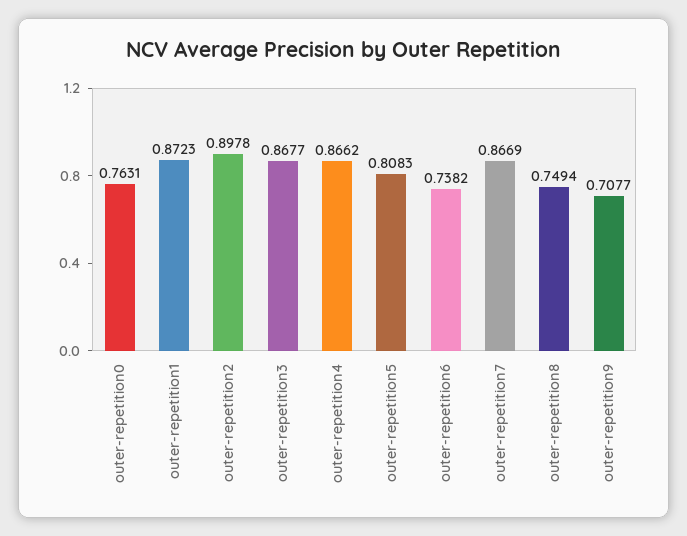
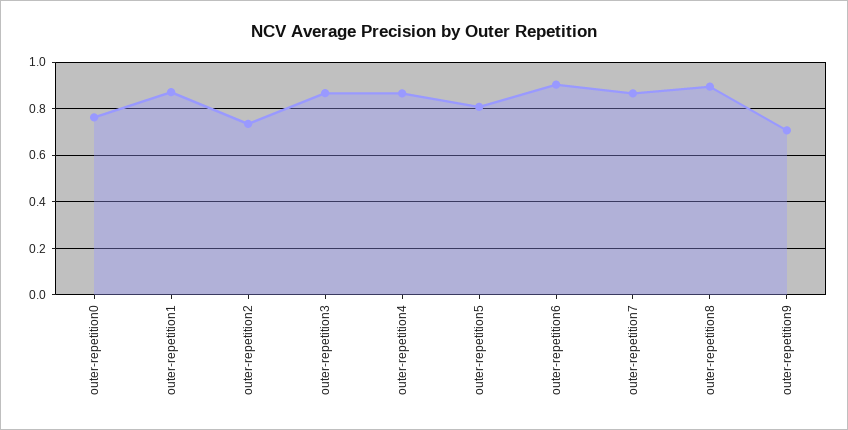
  {
    "outer-repetition0": 0.7631,
    "outer-repetition1": 0.8723,
-   "outer-repetition2": 0.8978,
+   "outer-repetition2": 0.75,
    "outer-repetition3": 0.8677,
    "outer-repetition4": 0.8662,
    "outer-repetition5": 0.8083,
-   "outer-repetition6": 0.7382,
+   "outer-repetition6": 0.9,
    "outer-repetition7": 0.8669,
-   "outer-repetition8": 0.7494,
+   "outer-repetition8": 0.9,
    "outer-repetition9": 0.7077
  }

